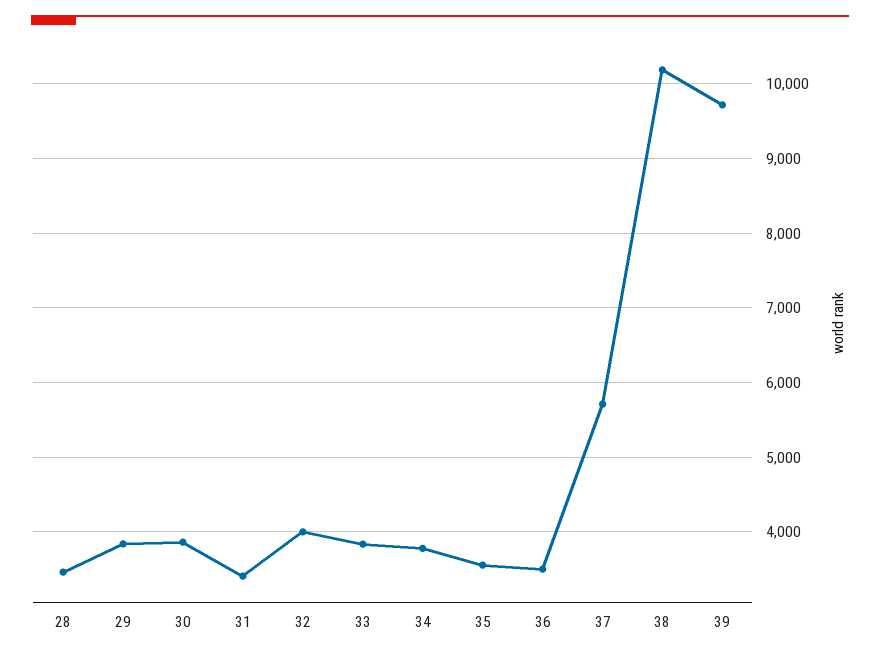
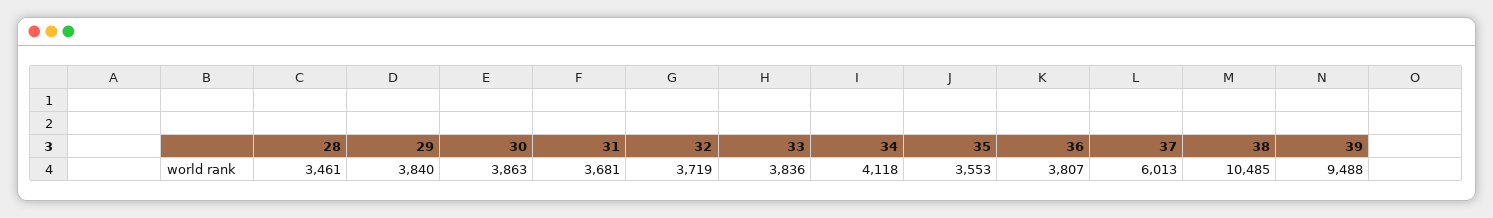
  {
    "28": 3461,
    "29": 3840,
    "30": 3863,
-   "31": 3400,
+   "31": 3681,
-   "32": 4000,
+   "32": 3719,
    "33": 3836,
-   "34": 3800,
+   "34": 4118,
    "35": 3553,
-   "36": 3500,
+   "36": 3807,
-   "37": 5700,
+   "37": 6013,
-   "38": 10200,
+   "38": 10485,
-   "39": 9700
+   "39": 9488
  }

